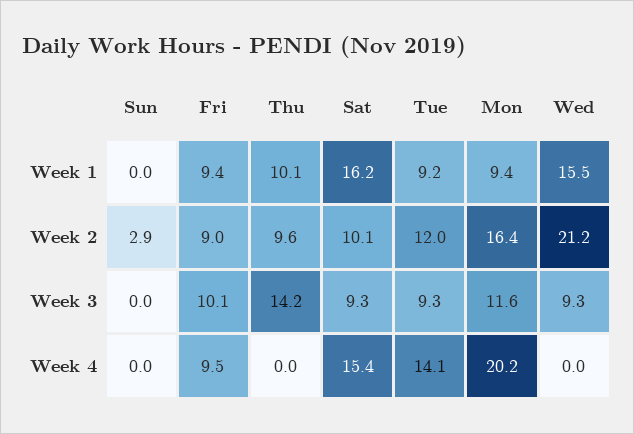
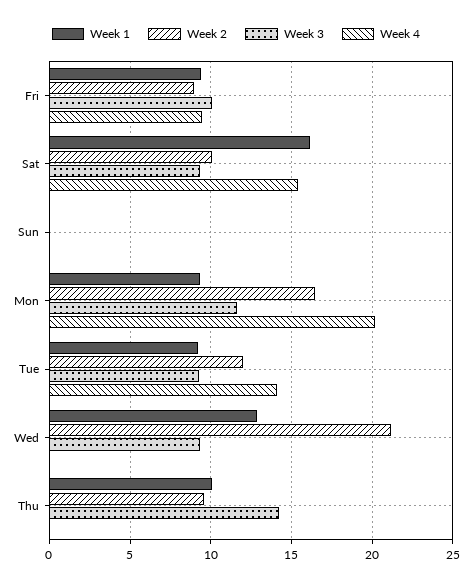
  {
    "Week 1": {
      "Sun": 0,
      "Fri": 9.4,
      "Thu": 10.1,
      "Sat": 16.2,
      "Tue": 9.2,
      "Mon": 9.4,
-     "Wed": 15.5
+     "Wed": 13
    },
    "Week 2": {
-     "Sun": 2.9,
+     "Sun": 0,
      "Fri": 9,
      "Thu": 9.6,
      "Sat": 10.1,
      "Tue": 12,
      "Mon": 16.4,
      "Wed": 21.2
    },
    "Week 3": {
      "Sun": 0,
      "Fri": 10.1,
      "Thu": 14.2,
      "Sat": 9.3,
      "Tue": 9.3,
      "Mon": 11.6,
      "Wed": 9.3
    },
    "Week 4": {
      "Sun": 0,
      "Fri": 9.5,
      "Thu": 0,
      "Sat": 15.4,
      "Tue": 14.1,
      "Mon": 20.2,
      "Wed": 0
    }
  }

